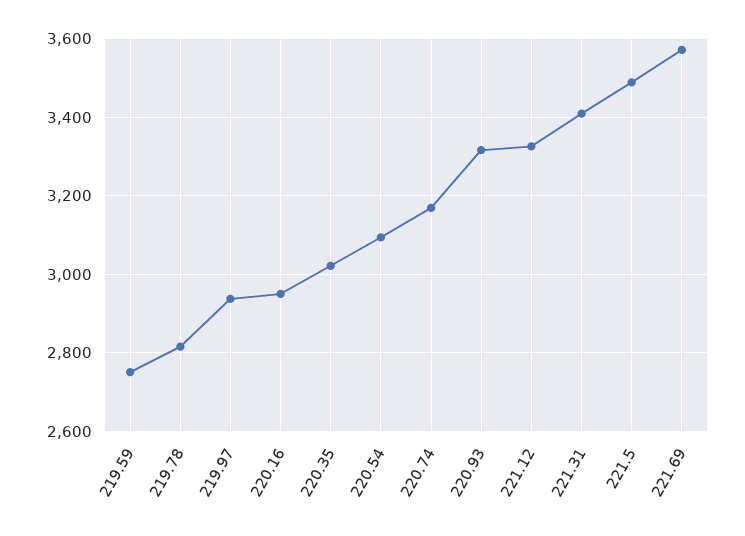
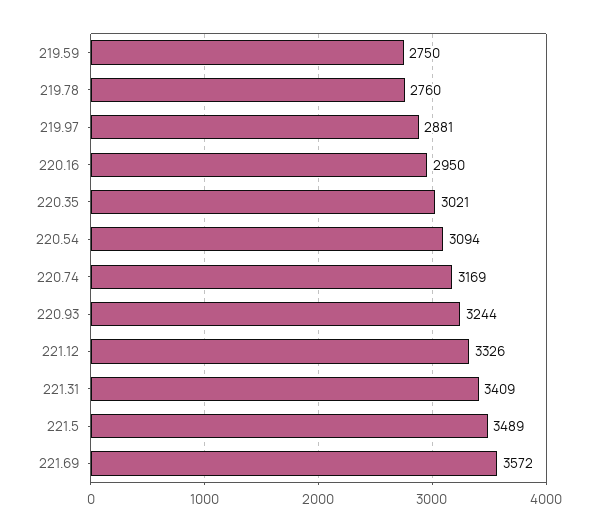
  {
    "219.59": 2750,
-   "219.78": 2820,
+   "219.78": 2760,
-   "219.97": 2940,
+   "219.97": 2881,
    "220.16": 2950,
    "220.35": 3021,
    "220.54": 3094,
    "220.74": 3169,
-   "220.93": 3320,
+   "220.93": 3244,
    "221.12": 3326,
    "221.31": 3409,
    "221.5": 3489,
    "221.69": 3572
  }

